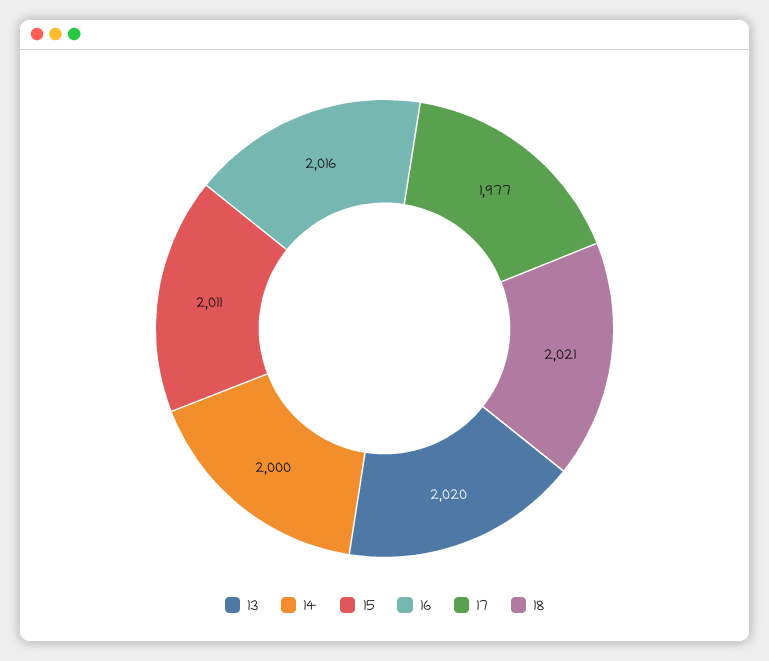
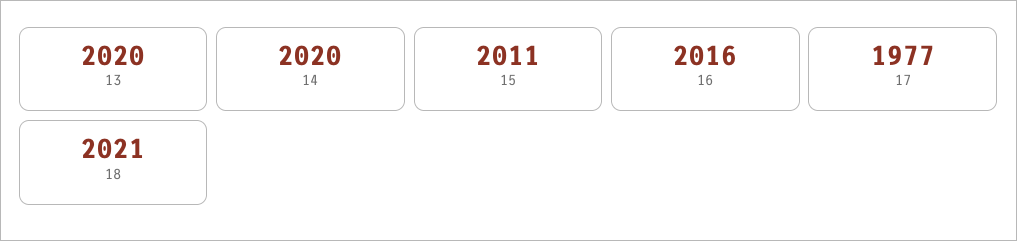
  {
    "13": 2020,
-   "14": 2000,
+   "14": 2020,
    "15": 2011,
    "16": 2016,
    "17": 1977,
    "18": 2021
  }

